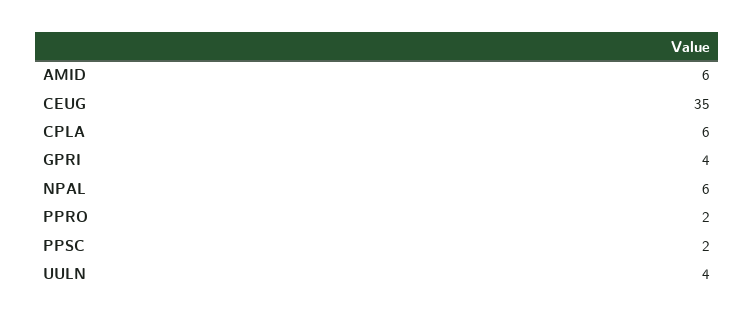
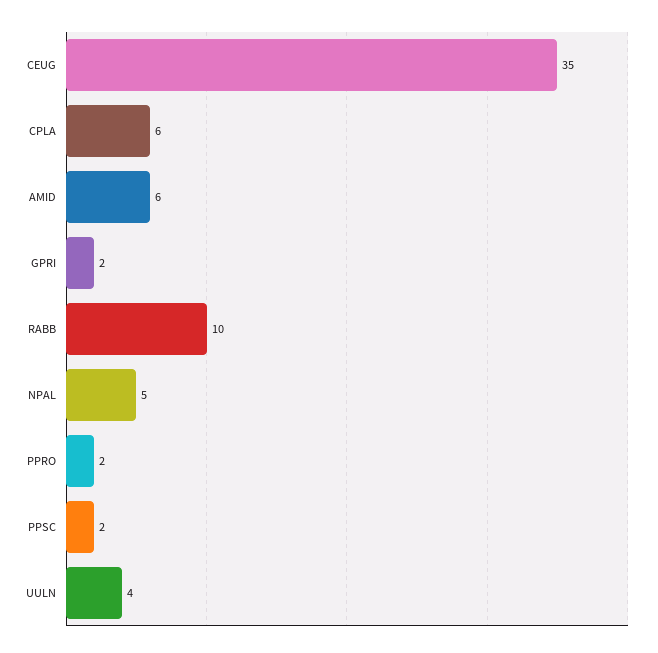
  {
    "AMID": 6,
    "CEUG": 35,
    "CPLA": 6,
-   "GPRI": 4,
+   "GPRI": 2,
-   "NPAL": 6,
+   "NPAL": 5,
    "PPRO": 2,
    "PPSC": 2,
-   "UULN": 4
+   "UULN": 4,
+   "RABB": 10
  }

